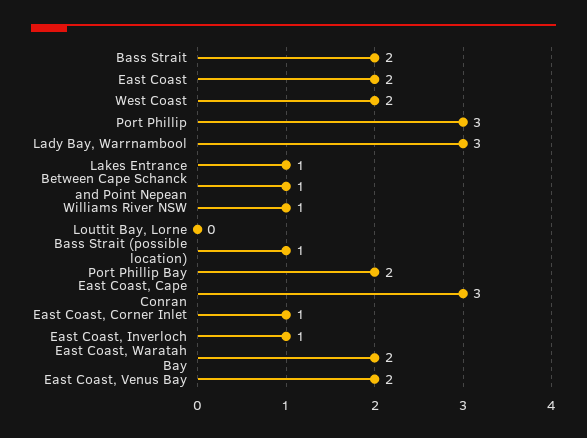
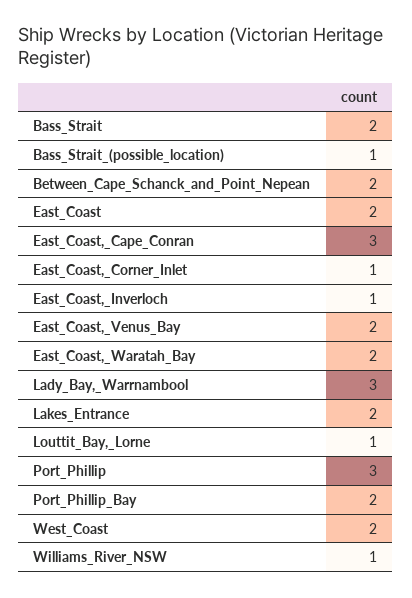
  {
    "Bass Strait": 2,
    "East Coast": 2,
    "West Coast": 2,
    "Port Phillip": 3,
    "Lady Bay, Warrnambool": 3,
-   "Lakes Entrance": 1,
+   "Lakes Entrance": 2,
-   "Between Cape Schanck and Point Nepean": 1,
+   "Between Cape Schanck and Point Nepean": 2,
    "Williams River NSW": 1,
-   "Louttit Bay, Lorne": 0,
+   "Louttit Bay, Lorne": 1,
    "Bass Strait (possible location)": 1,
    "Port Phillip Bay": 2,
    "East Coast, Cape Conran": 3,
    "East Coast, Corner Inlet": 1,
    "East Coast, Inverloch": 1,
    "East Coast, Waratah Bay": 2,
    "East Coast, Venus Bay": 2
  }

